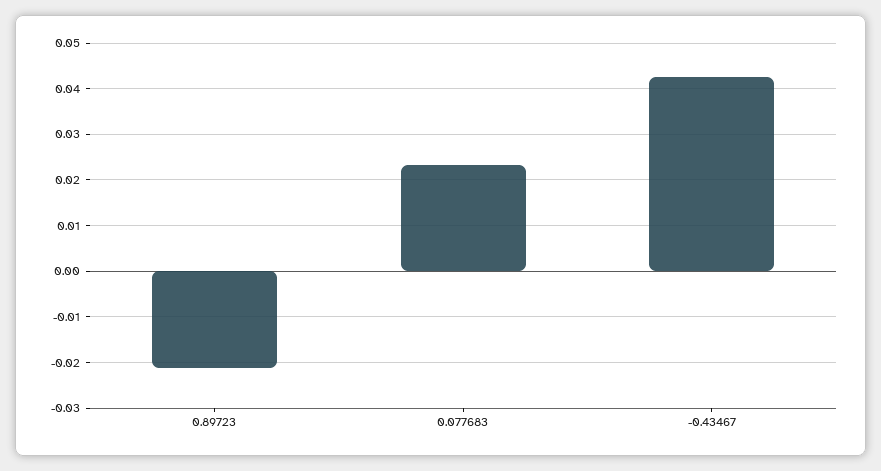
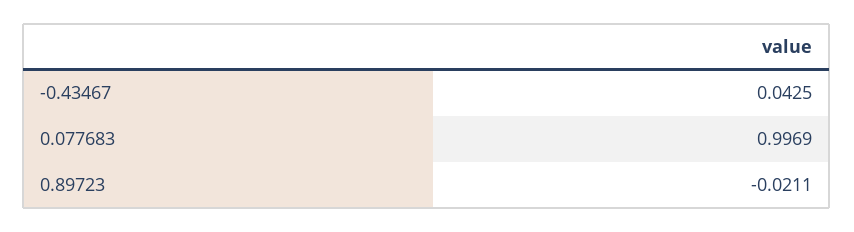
  {
    "0.89723": -0.0211,
-   "0.077683": 0.024,
+   "0.077683": 0.9969,
    "-0.43467": 0.0425
  }

